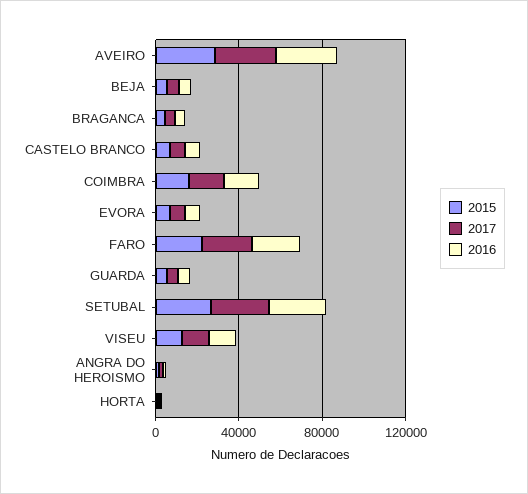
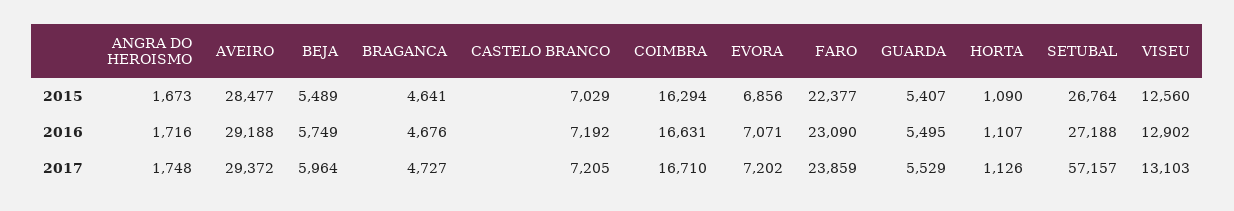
  {
    "2015": {
      "AVEIRO": 28477,
      "BEJA": 5489,
      "BRAGANCA": 4641,
      "CASTELO BRANCO": 7029,
      "COIMBRA": 16294,
      "EVORA": 6856,
      "FARO": 22377,
      "GUARDA": 5407,
      "SETUBAL": 26764,
      "VISEU": 12560,
      "ANGRA DO HEROISMO": 1673,
      "HORTA": 1090
    },
    "2017": {
      "AVEIRO": 29372,
      "BEJA": 5964,
      "BRAGANCA": 4727,
      "CASTELO BRANCO": 7205,
      "COIMBRA": 16710,
      "EVORA": 7202,
      "FARO": 23859,
      "GUARDA": 5529,
-     "SETUBAL": 30000,
+     "SETUBAL": 57157,
      "VISEU": 13103,
      "ANGRA DO HEROISMO": 1748,
      "HORTA": 1126
    },
    "2016": {
      "AVEIRO": 29188,
      "BEJA": 5749,
      "BRAGANCA": 4676,
      "CASTELO BRANCO": 7192,
      "COIMBRA": 16631,
      "EVORA": 7071,
      "FARO": 23090,
      "GUARDA": 5495,
      "SETUBAL": 27188,
      "VISEU": 12902,
      "ANGRA DO HEROISMO": 1716,
      "HORTA": 1107
    }
  }

